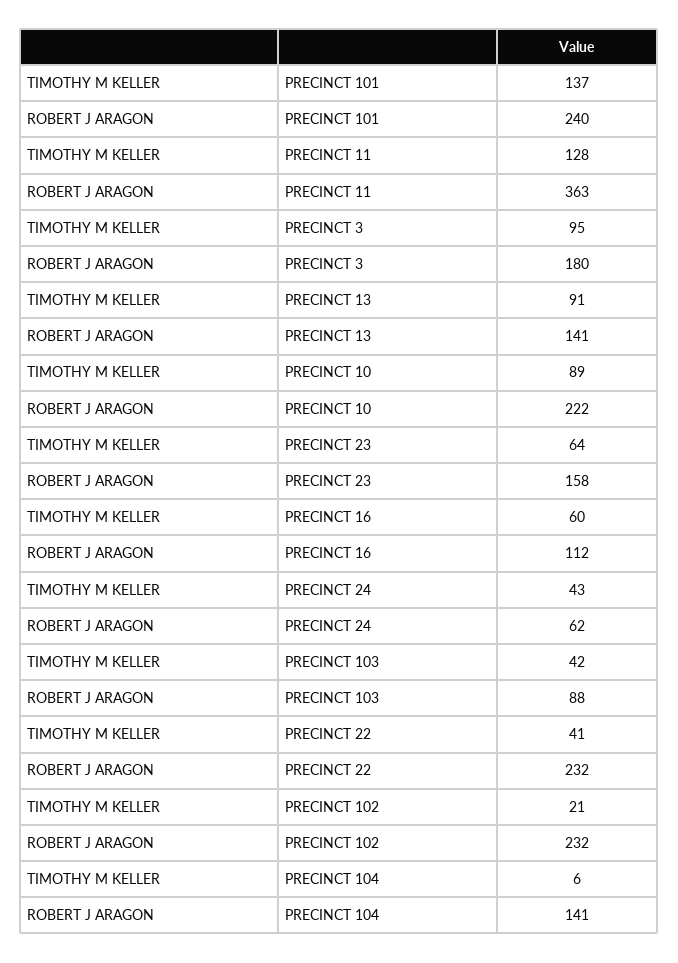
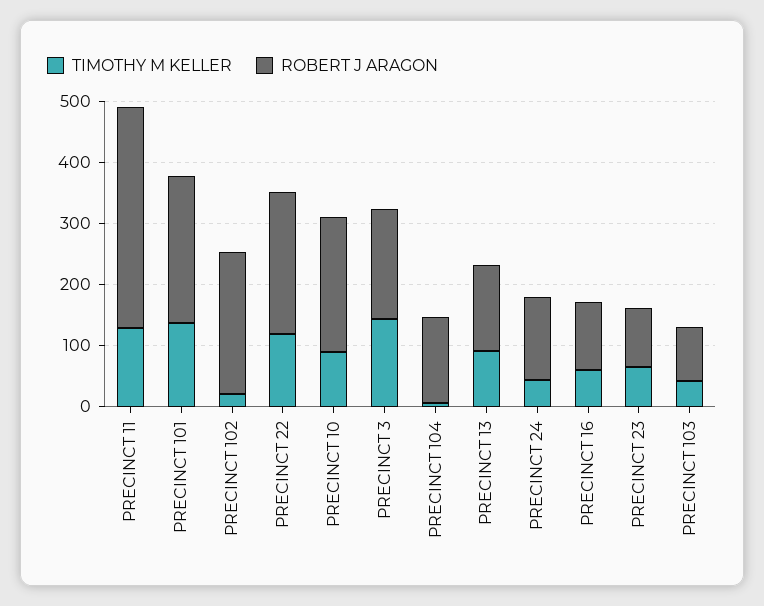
  {
    "TIMOTHY M KELLER": {
      "PRECINCT 101": 137,
      "PRECINCT 11": 128,
-     "PRECINCT 3": 95,
+     "PRECINCT 3": 140,
      "PRECINCT 13": 91,
      "PRECINCT 10": 89,
      "PRECINCT 23": 64,
      "PRECINCT 16": 60,
      "PRECINCT 24": 43,
      "PRECINCT 103": 42,
-     "PRECINCT 22": 41,
+     "PRECINCT 22": 120,
      "PRECINCT 102": 21,
      "PRECINCT 104": 6
    },
    "ROBERT J ARAGON": {
      "PRECINCT 101": 240,
      "PRECINCT 11": 363,
      "PRECINCT 3": 180,
      "PRECINCT 13": 141,
      "PRECINCT 10": 222,
-     "PRECINCT 23": 158,
+     "PRECINCT 23": 100,
      "PRECINCT 16": 112,
-     "PRECINCT 24": 62,
+     "PRECINCT 24": 140,
      "PRECINCT 103": 88,
      "PRECINCT 22": 232,
      "PRECINCT 102": 232,
      "PRECINCT 104": 141
    }
  }

